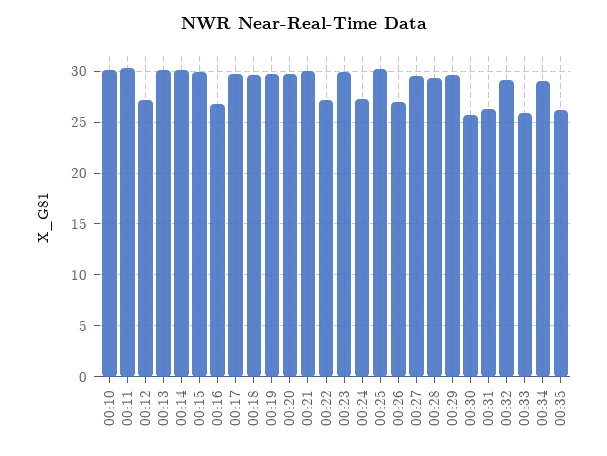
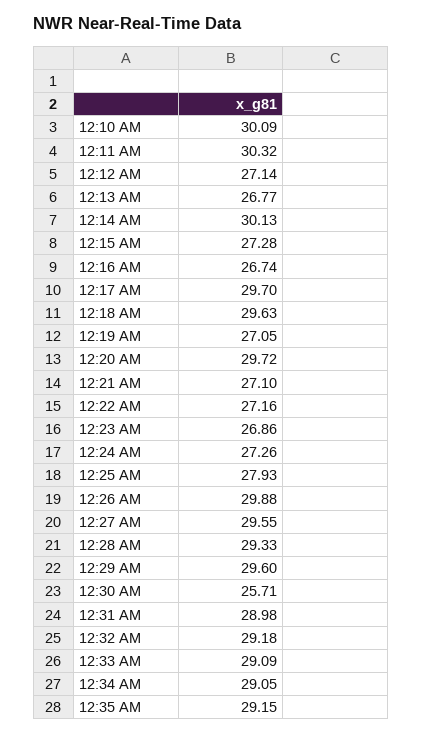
  {
    "00:10": 30.09,
    "00:11": 30.32,
    "00:12": 27.14,
-   "00:13": 30,
+   "00:13": 26.77,
    "00:14": 30.13,
-   "00:15": 30,
+   "00:15": 27.28,
    "00:16": 26.74,
    "00:17": 29.7,
    "00:18": 29.63,
-   "00:19": 30,
+   "00:19": 27.05,
    "00:20": 29.72,
-   "00:21": 30,
+   "00:21": 27.1,
    "00:22": 27.16,
-   "00:23": 30,
+   "00:23": 26.86,
    "00:24": 27.26,
-   "00:25": 30,
+   "00:25": 27.93,
-   "00:26": 27,
+   "00:26": 29.88,
    "00:27": 29.55,
    "00:28": 29.33,
    "00:29": 29.6,
    "00:30": 25.71,
-   "00:31": 26,
+   "00:31": 28.98,
    "00:32": 29.18,
-   "00:33": 26,
+   "00:33": 29.09,
    "00:34": 29.05,
-   "00:35": 26
+   "00:35": 29.15
  }

